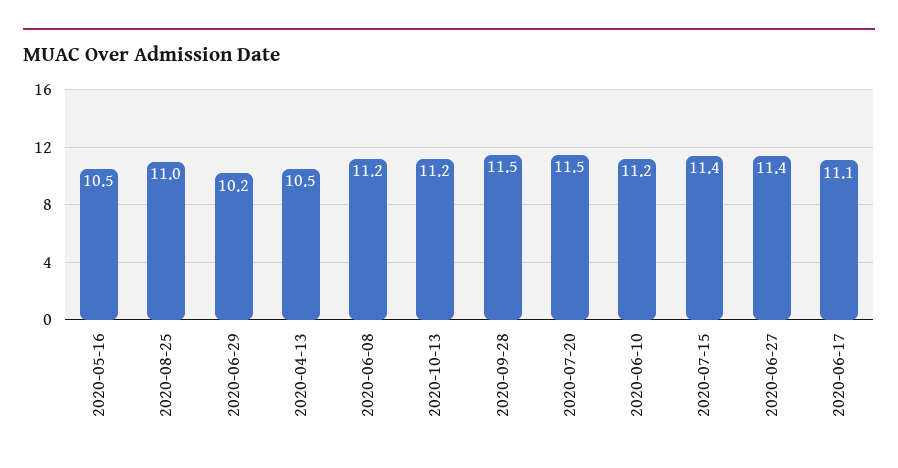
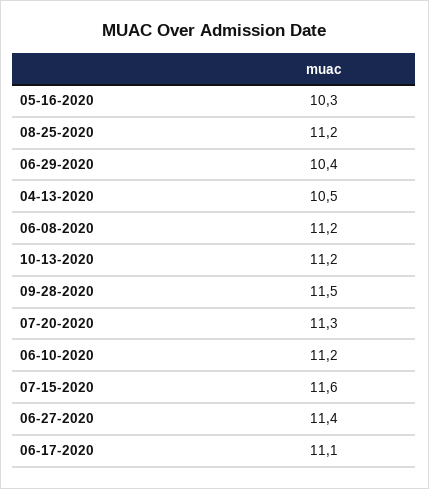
  {
-   "2020-05-16": 10.5,
+   "2020-05-16": 10.3,
-   "2020-08-25": 11,
+   "2020-08-25": 11.2,
-   "2020-06-29": 10.2,
+   "2020-06-29": 10.4,
    "2020-04-13": 10.5,
    "2020-06-08": 11.2,
    "2020-10-13": 11.2,
    "2020-09-28": 11.5,
-   "2020-07-20": 11.5,
+   "2020-07-20": 11.3,
    "2020-06-10": 11.2,
-   "2020-07-15": 11.4,
+   "2020-07-15": 11.6,
    "2020-06-27": 11.4,
    "2020-06-17": 11.1
  }

